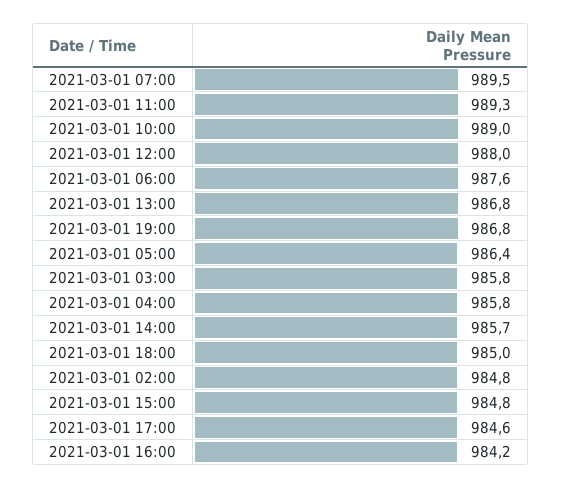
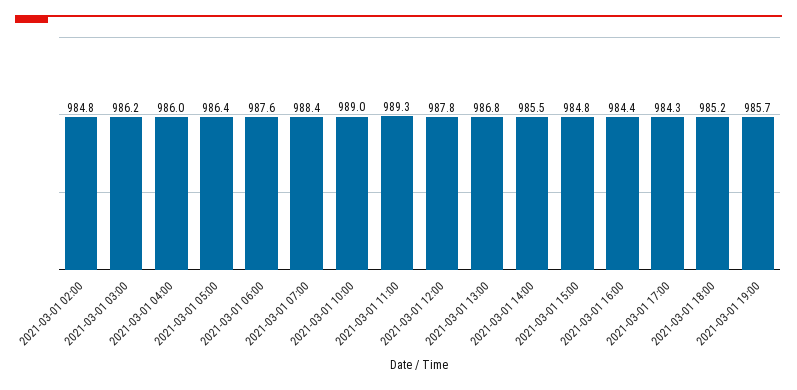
  {
-   "2021-03-01 07:00": 989.5,
+   "2021-03-01 07:00": 988.4,
    "2021-03-01 11:00": 989.3,
    "2021-03-01 10:00": 989,
-   "2021-03-01 12:00": 988,
+   "2021-03-01 12:00": 987.8,
    "2021-03-01 06:00": 987.6,
    "2021-03-01 13:00": 986.8,
-   "2021-03-01 19:00": 986.8,
+   "2021-03-01 19:00": 985.7,
    "2021-03-01 05:00": 986.4,
-   "2021-03-01 03:00": 985.8,
+   "2021-03-01 03:00": 986.2,
-   "2021-03-01 04:00": 985.8,
+   "2021-03-01 04:00": 986,
-   "2021-03-01 14:00": 985.7,
+   "2021-03-01 14:00": 985.5,
-   "2021-03-01 18:00": 985,
+   "2021-03-01 18:00": 985.2,
    "2021-03-01 02:00": 984.8,
    "2021-03-01 15:00": 984.8,
-   "2021-03-01 17:00": 984.6,
+   "2021-03-01 17:00": 984.3,
-   "2021-03-01 16:00": 984.2
+   "2021-03-01 16:00": 984.4
  }

